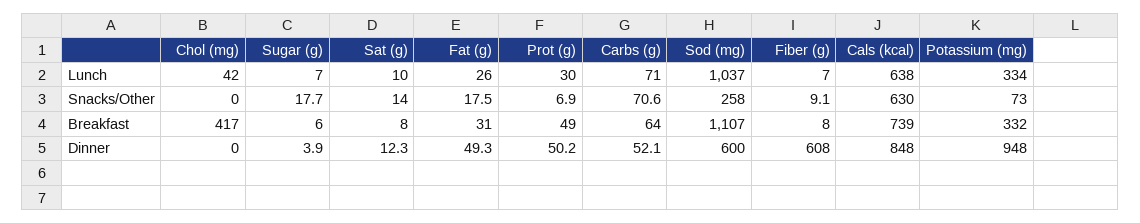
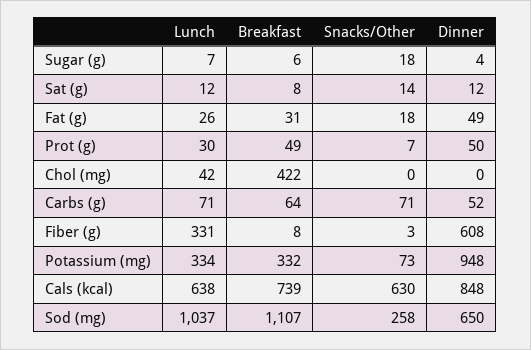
  {
    "Chol (mg)": {
      "Lunch": 42,
      "Snacks/Other": 0,
-     "Breakfast": 417,
+     "Breakfast": 422,
      "Dinner": 0
    },
    "Sugar (g)": {
      "Lunch": 7,
      "Snacks/Other": 17.7,
      "Breakfast": 6,
      "Dinner": 3.9
    },
    "Sat (g)": {
-     "Lunch": 10,
+     "Lunch": 12,
      "Snacks/Other": 14,
      "Breakfast": 8,
      "Dinner": 12.3
    },
    "Fat (g)": {
      "Lunch": 26,
      "Snacks/Other": 17.5,
      "Breakfast": 31,
      "Dinner": 49.3
    },
    "Prot (g)": {
      "Lunch": 30,
      "Snacks/Other": 6.9,
      "Breakfast": 49,
      "Dinner": 50.2
    },
    "Carbs (g)": {
      "Lunch": 71,
      "Snacks/Other": 70.6,
      "Breakfast": 64,
      "Dinner": 52.1
    },
    "Sod (mg)": {
      "Lunch": 1037,
      "Snacks/Other": 258,
      "Breakfast": 1107,
-     "Dinner": 600
+     "Dinner": 650
    },
    "Fiber (g)": {
-     "Lunch": 7,
+     "Lunch": 331,
-     "Snacks/Other": 9.1,
+     "Snacks/Other": 3,
      "Breakfast": 8,
      "Dinner": 608
    },
    "Cals (kcal)": {
      "Lunch": 638,
      "Snacks/Other": 630,
      "Breakfast": 739,
      "Dinner": 848
    },
    "Potassium (mg)": {
      "Lunch": 334,
      "Snacks/Other": 73,
      "Breakfast": 332,
      "Dinner": 948
    }
  }

